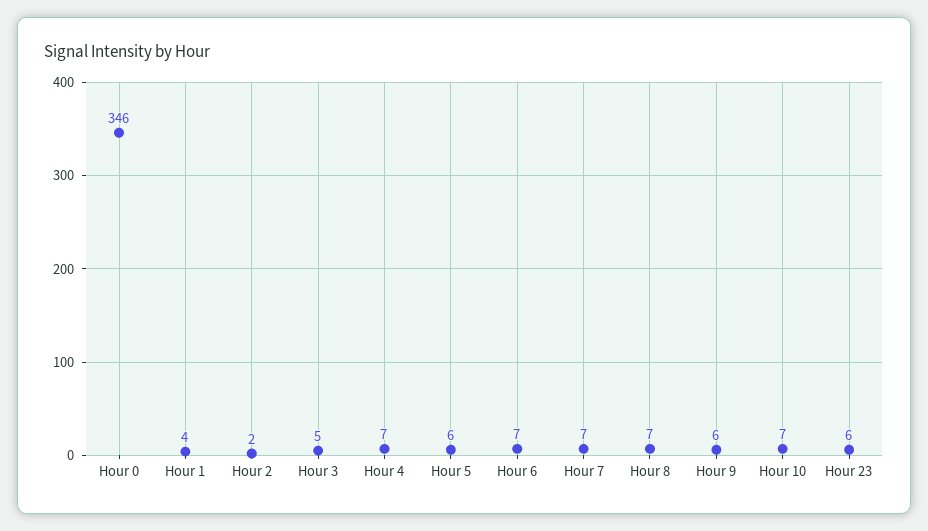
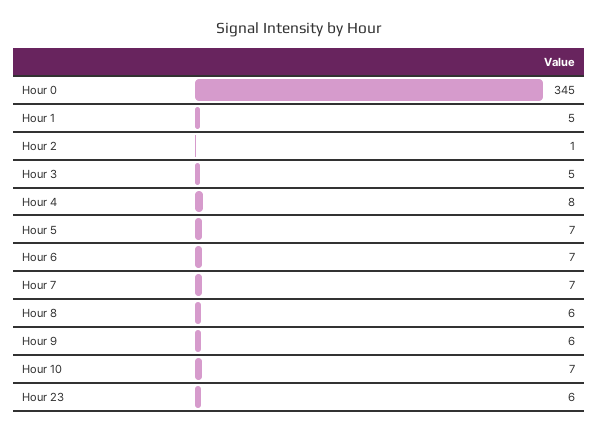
  {
-   "Hour 0": 346,
+   "Hour 0": 345,
-   "Hour 1": 4,
+   "Hour 1": 5,
-   "Hour 2": 2,
+   "Hour 2": 1,
    "Hour 3": 5,
-   "Hour 4": 7,
+   "Hour 4": 8,
-   "Hour 5": 6,
+   "Hour 5": 7,
    "Hour 6": 7,
    "Hour 7": 7,
-   "Hour 8": 7,
+   "Hour 8": 6,
    "Hour 9": 6,
    "Hour 10": 7,
    "Hour 23": 6
  }

